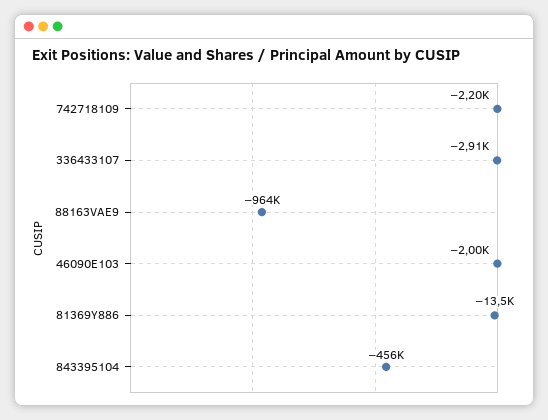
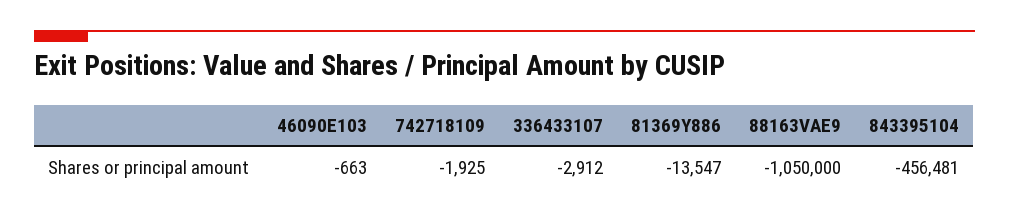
  {
-   "742718109": -2200,
+   "742718109": -1925,
    "336433107": -2912,
-   "88163VAE9": -964000,
+   "88163VAE9": -1050000,
-   "46090E103": -2000,
+   "46090E103": -663,
    "81369Y886": -13547,
    "843395104": -456481
  }

